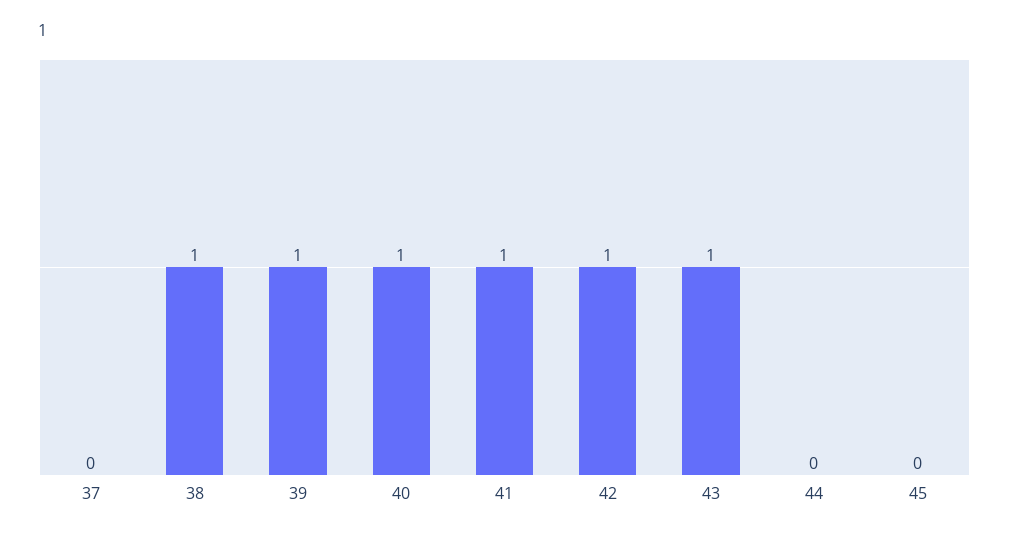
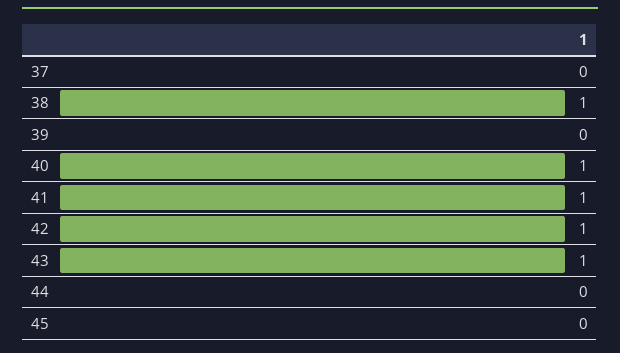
  {
    "37": 0,
    "38": 1,
-   "39": 1,
+   "39": 0,
    "40": 1,
    "41": 1,
    "42": 1,
    "43": 1,
    "44": 0,
    "45": 0
  }

